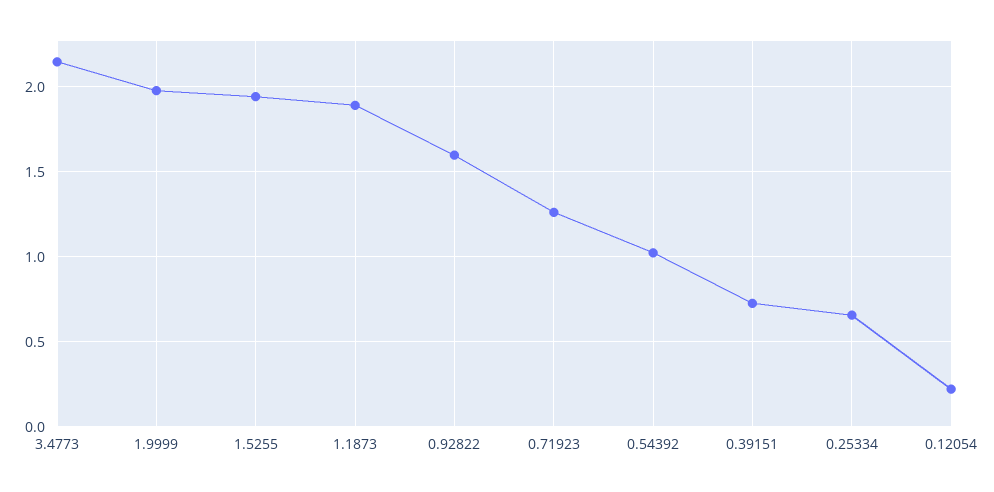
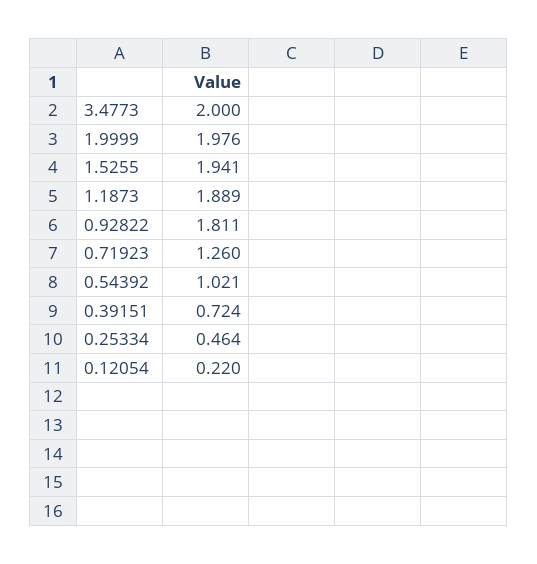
  {
-   "3.4773": 2.15,
+   "3.4773": 2,
    "1.9999": 1.976,
    "1.5255": 1.941,
    "1.1873": 1.889,
-   "0.92822": 1.6,
+   "0.92822": 1.811,
    "0.71923": 1.26,
    "0.54392": 1.021,
    "0.39151": 0.724,
-   "0.25334": 0.65,
+   "0.25334": 0.464,
    "0.12054": 0.22
  }

